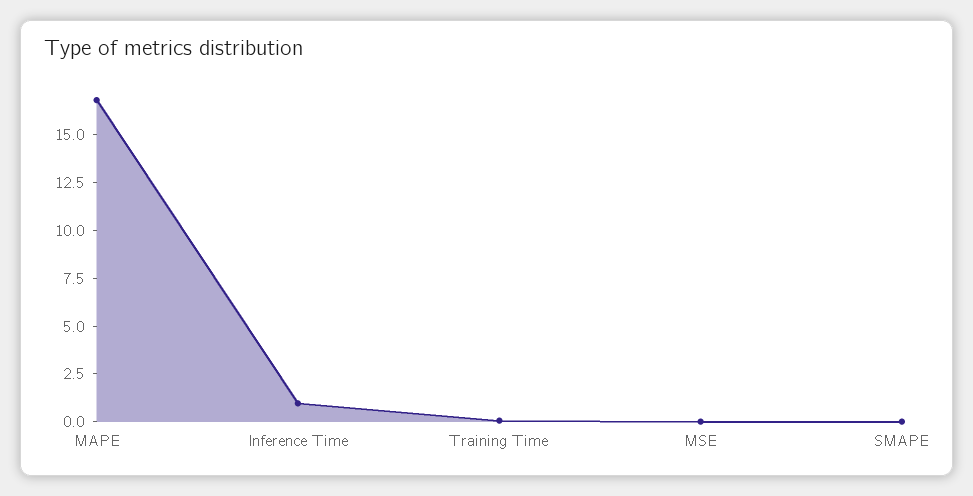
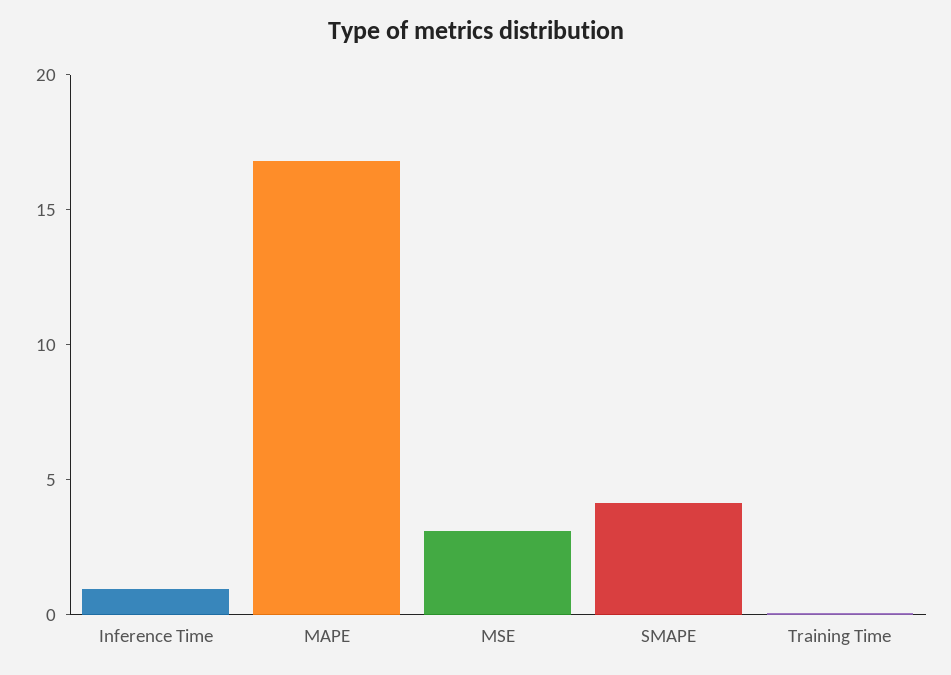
  {
    "MAPE": 17,
    "Inference Time": 1,
    "Training Time": 0,
-   "MSE": 0,
+   "MSE": 3,
-   "SMAPE": 0
+   "SMAPE": 4
  }

